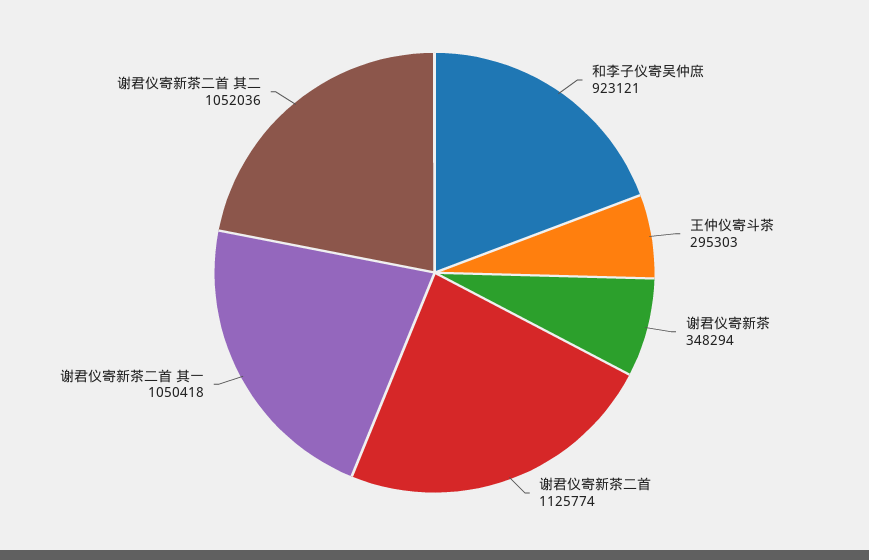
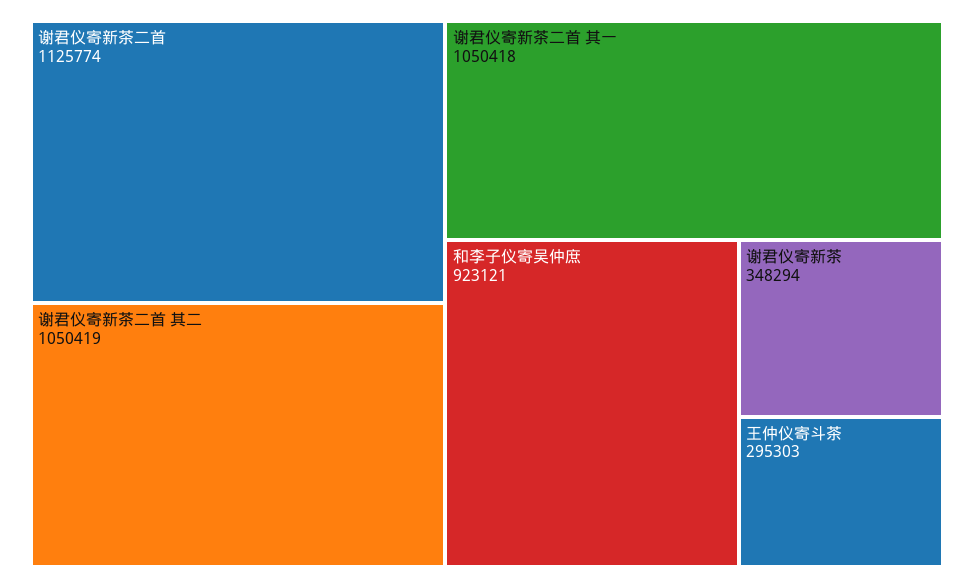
  {
    "和李子仪寄吴仲庶": 923121,
    "王仲仪寄斗茶": 295303,
    "谢君仪寄新茶": 348294,
    "谢君仪寄新茶二首": 1125774,
    "谢君仪寄新茶二首 其一": 1050418,
-   "谢君仪寄新茶二首 其二": 1052036
+   "谢君仪寄新茶二首 其二": 1050419
  }

